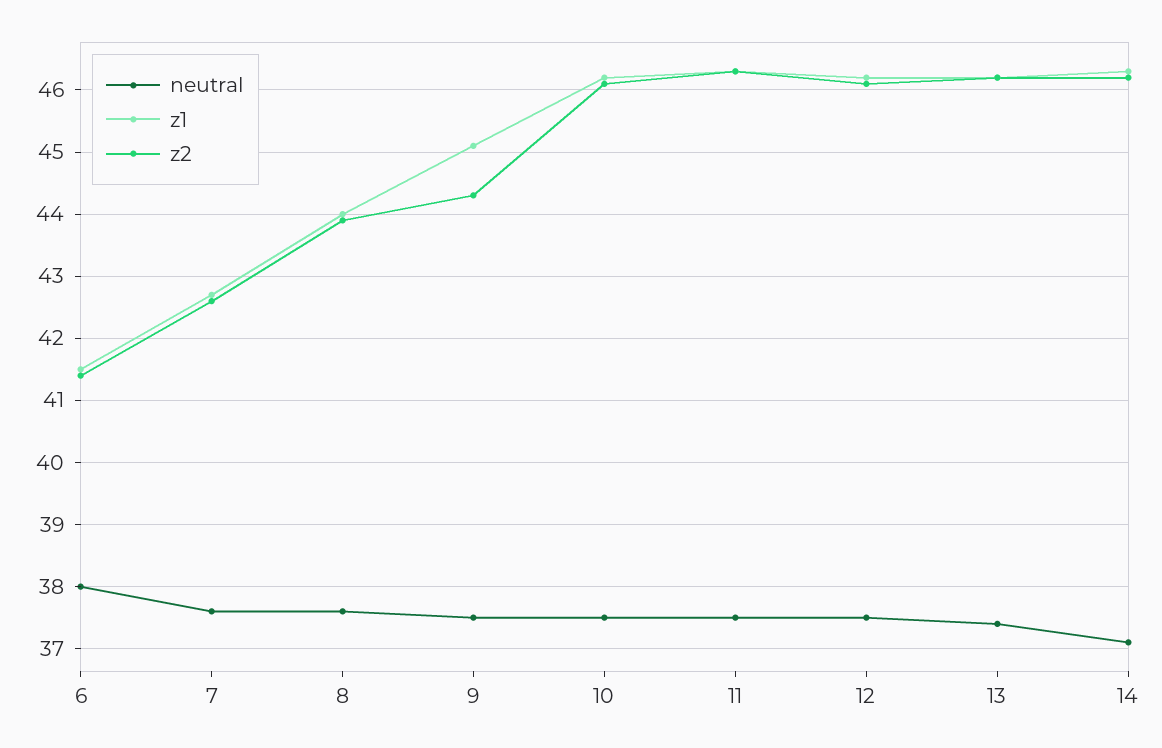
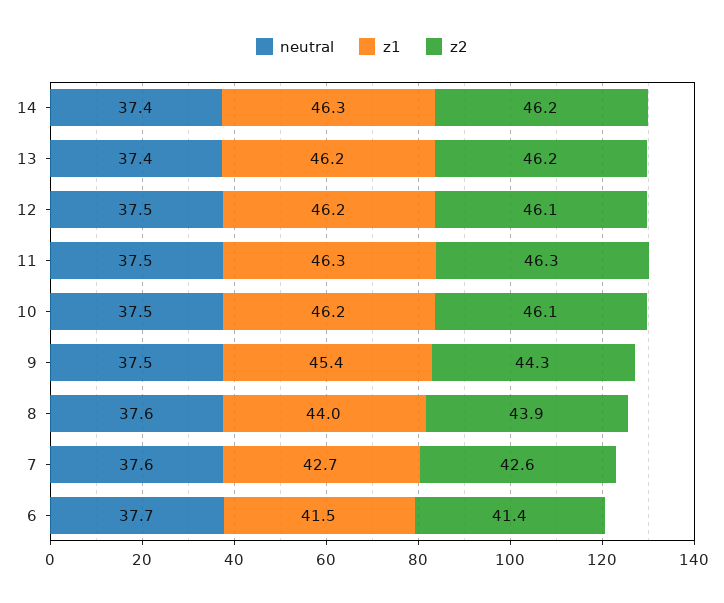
  {
    "neutral": {
-     "6": 38,
+     "6": 37.7,
      "7": 37.6,
      "8": 37.6,
      "9": 37.5,
      "10": 37.5,
      "11": 37.5,
      "12": 37.5,
      "13": 37.4,
-     "14": 37.1
+     "14": 37.4
    },
    "z1": {
      "6": 41.5,
      "7": 42.7,
      "8": 44,
-     "9": 45.1,
+     "9": 45.4,
      "10": 46.2,
      "11": 46.3,
      "12": 46.2,
      "13": 46.2,
      "14": 46.3
    },
    "z2": {
      "6": 41.4,
      "7": 42.6,
      "8": 43.9,
      "9": 44.3,
      "10": 46.1,
      "11": 46.3,
      "12": 46.1,
      "13": 46.2,
      "14": 46.2
    }
  }

